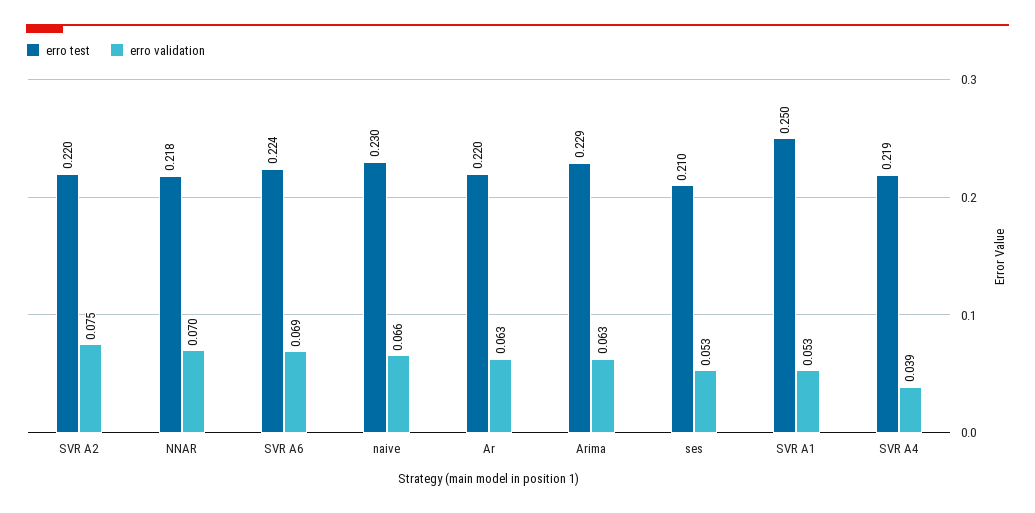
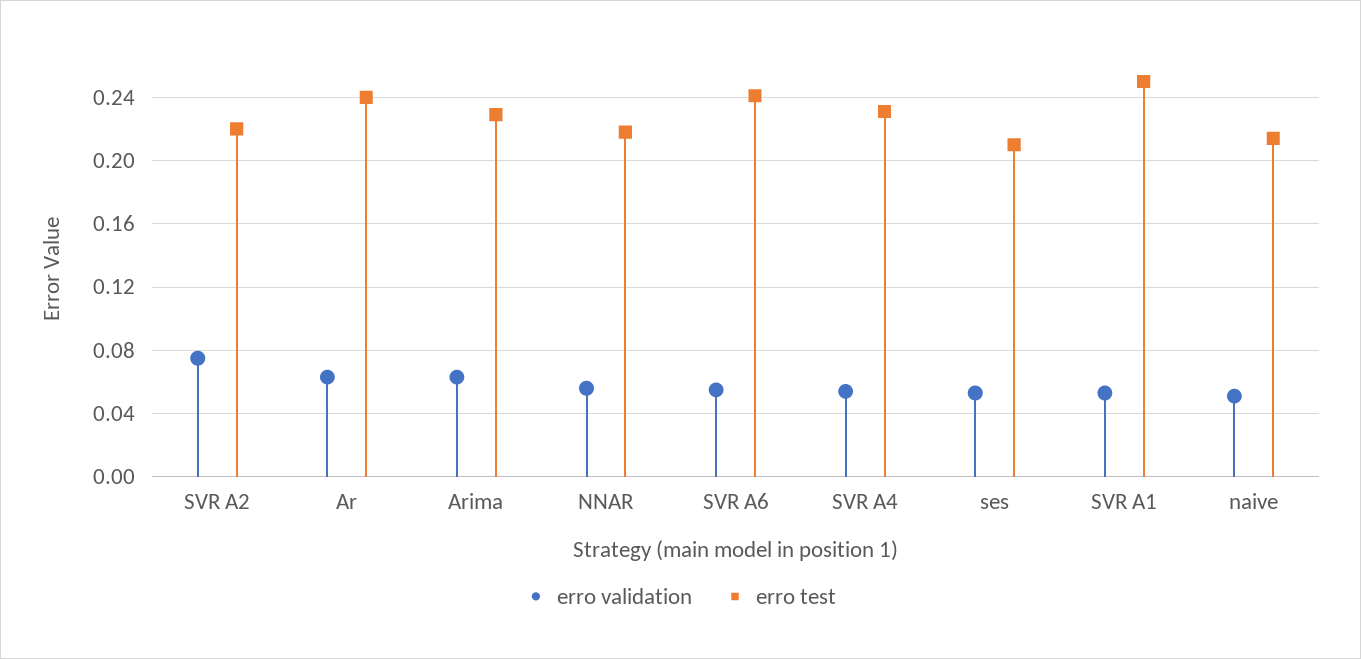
  {
    "erro test": {
      "SVR A2": 0.22,
      "NNAR": 0.218,
-     "SVR A6": 0.224,
+     "SVR A6": 0.24,
-     "naive": 0.23,
+     "naive": 0.215,
-     "Ar": 0.22,
+     "Ar": 0.24,
      "Arima": 0.229,
      "ses": 0.21,
      "SVR A1": 0.25,
-     "SVR A4": 0.219
+     "SVR A4": 0.23
    },
    "erro validation": {
      "SVR A2": 0.075,
-     "NNAR": 0.07,
+     "NNAR": 0.055,
-     "SVR A6": 0.069,
+     "SVR A6": 0.055,
-     "naive": 0.066,
+     "naive": 0.05,
      "Ar": 0.063,
      "Arima": 0.063,
      "ses": 0.053,
      "SVR A1": 0.053,
-     "SVR A4": 0.039
+     "SVR A4": 0.055
    }
  }

